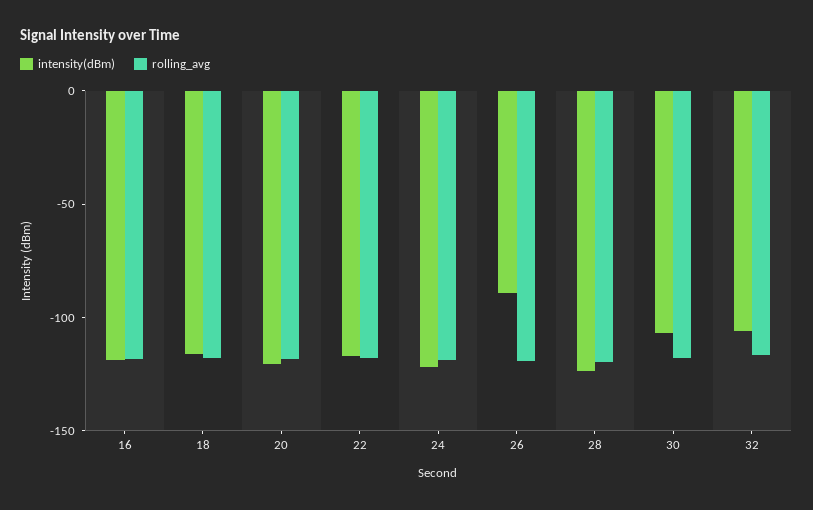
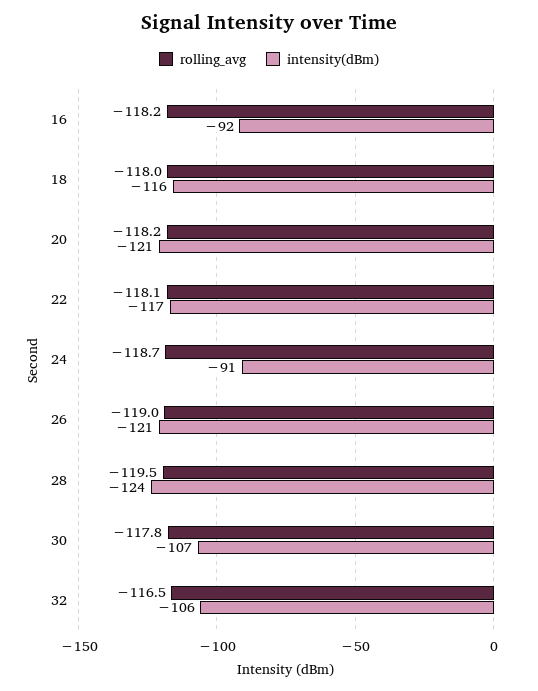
  {
    "intensity(dBm)": {
-     "16": -120,
+     "16": -92,
      "18": -116,
      "20": -121,
      "22": -117,
-     "24": -120,
+     "24": -91,
-     "26": -90,
+     "26": -121,
      "28": -124,
      "30": -107,
      "32": -106
    },
    "rolling_avg": {
      "16": -118.2,
      "18": -118,
      "20": -118.2,
      "22": -118.1,
      "24": -118.7,
      "26": -119,
      "28": -119.5,
      "30": -117.8,
      "32": -116.5
    }
  }

